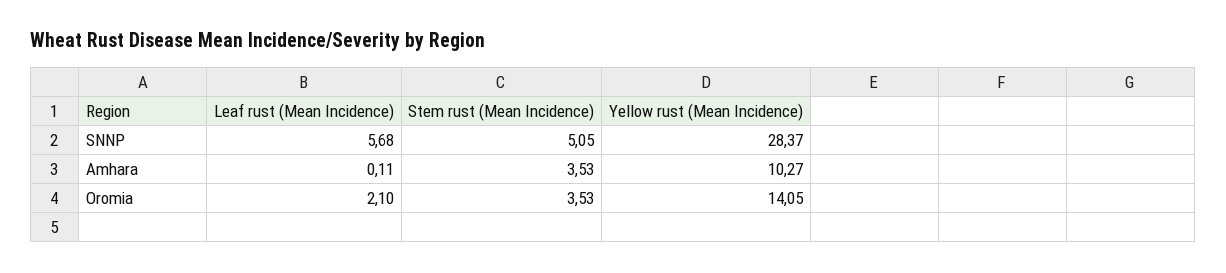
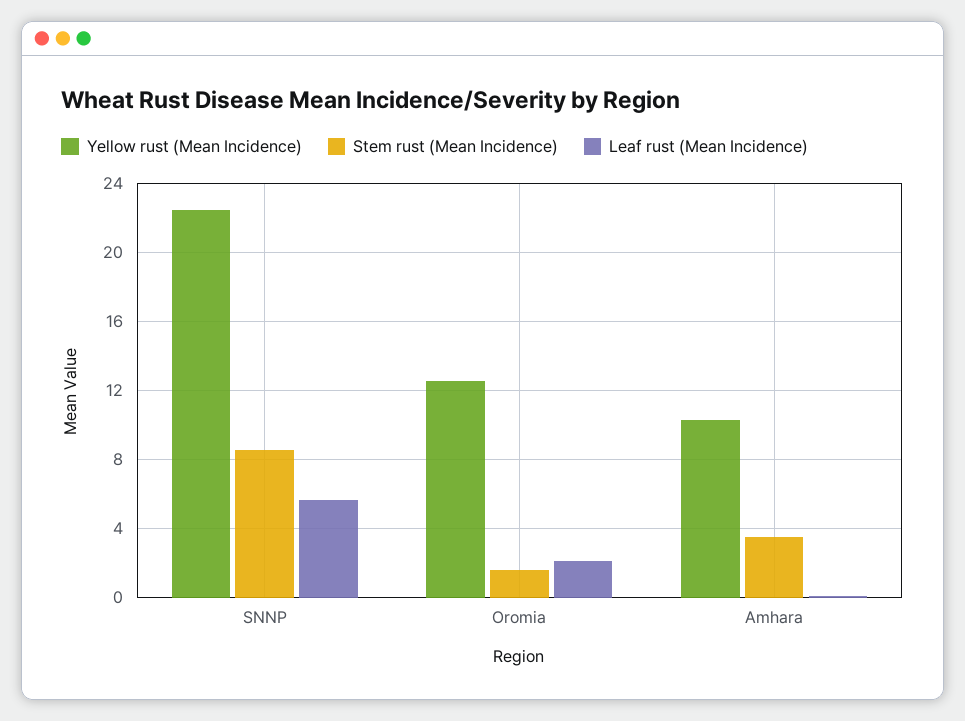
  {
    "Leaf rust (Mean Incidence)": {
      "SNNP": 5.68,
      "Amhara": 0.11,
      "Oromia": 2.1
    },
    "Stem rust (Mean Incidence)": {
-     "SNNP": 5.05,
+     "SNNP": 8.5,
      "Amhara": 3.53,
-     "Oromia": 3.53
+     "Oromia": 1.5
    },
    "Yellow rust (Mean Incidence)": {
-     "SNNP": 28.37,
+     "SNNP": 22.5,
      "Amhara": 10.27,
-     "Oromia": 14.05
+     "Oromia": 12.5
    }
  }

